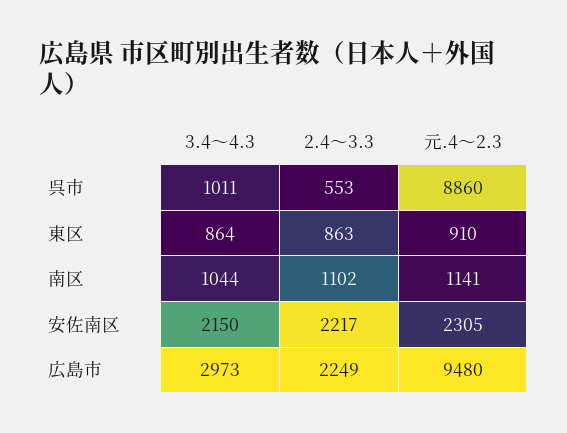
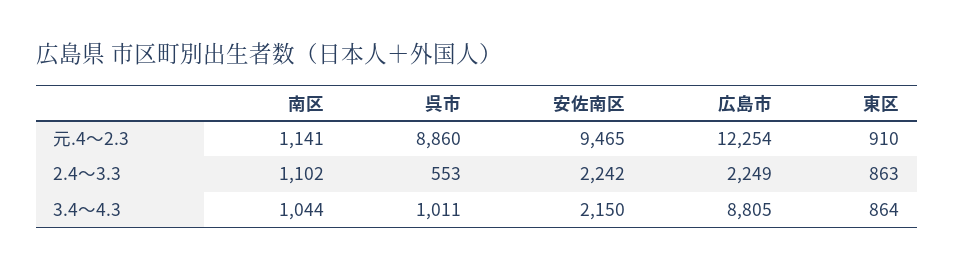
  {
    "3.4～4.3": {
      "呉市": 1011,
      "東区": 864,
      "南区": 1044,
      "安佐南区": 2150,
-     "広島市": 2973
+     "広島市": 8805
    },
    "2.4～3.3": {
      "呉市": 553,
      "東区": 863,
      "南区": 1102,
-     "安佐南区": 2217,
+     "安佐南区": 2242,
      "広島市": 2249
    },
    "元.4～2.3": {
      "呉市": 8860,
      "東区": 910,
      "南区": 1141,
-     "安佐南区": 2305,
+     "安佐南区": 9465,
-     "広島市": 9480
+     "広島市": 12254
    }
  }

